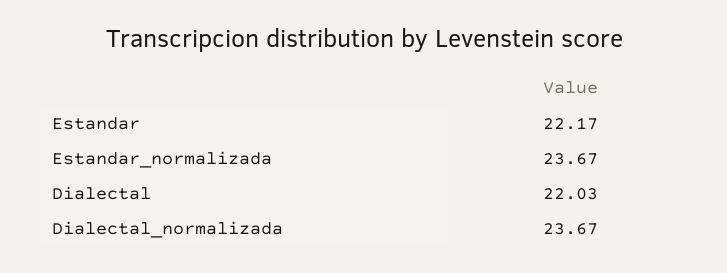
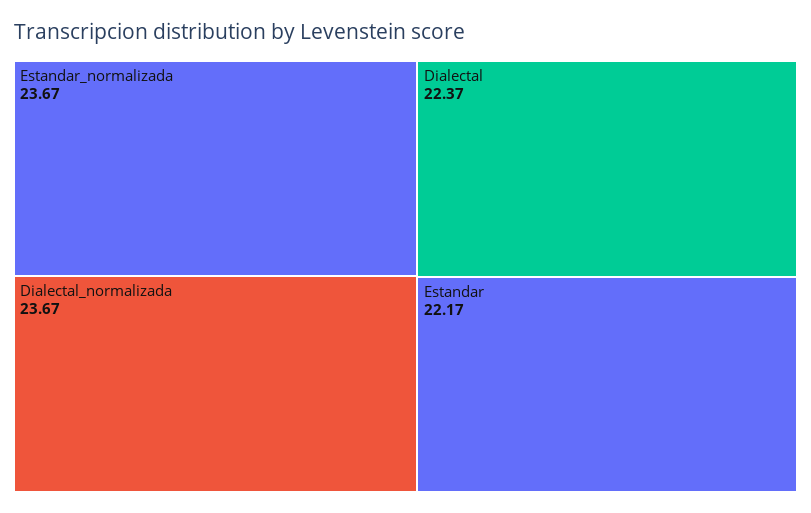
  {
    "Estandar": 22.17,
    "Estandar_normalizada": 23.67,
-   "Dialectal": 22.03,
+   "Dialectal": 22.37,
    "Dialectal_normalizada": 23.67
  }

